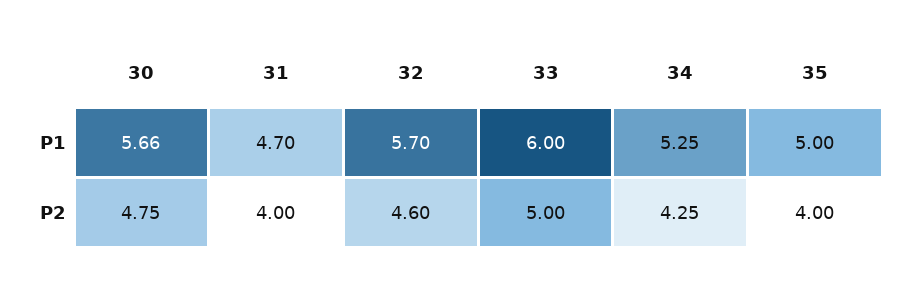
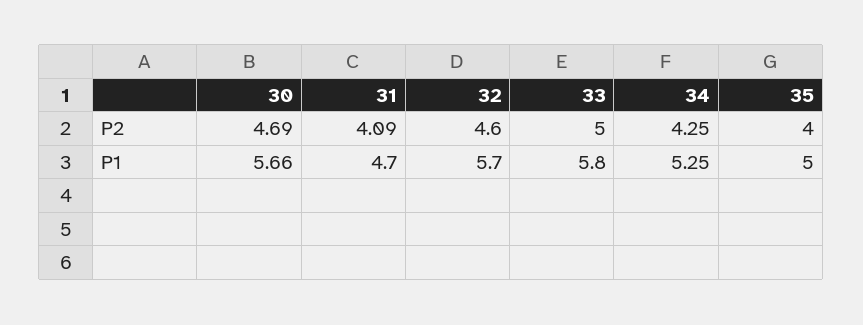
  {
    "30": {
      "P1": 5.66,
-     "P2": 4.75
+     "P2": 4.69
    },
    "31": {
      "P1": 4.7,
-     "P2": 4
+     "P2": 4.09
    },
    "32": {
      "P1": 5.7,
      "P2": 4.6
    },
    "33": {
-     "P1": 6,
+     "P1": 5.8,
      "P2": 5
    },
    "34": {
      "P1": 5.25,
      "P2": 4.25
    },
    "35": {
      "P1": 5,
      "P2": 4
    }
  }

